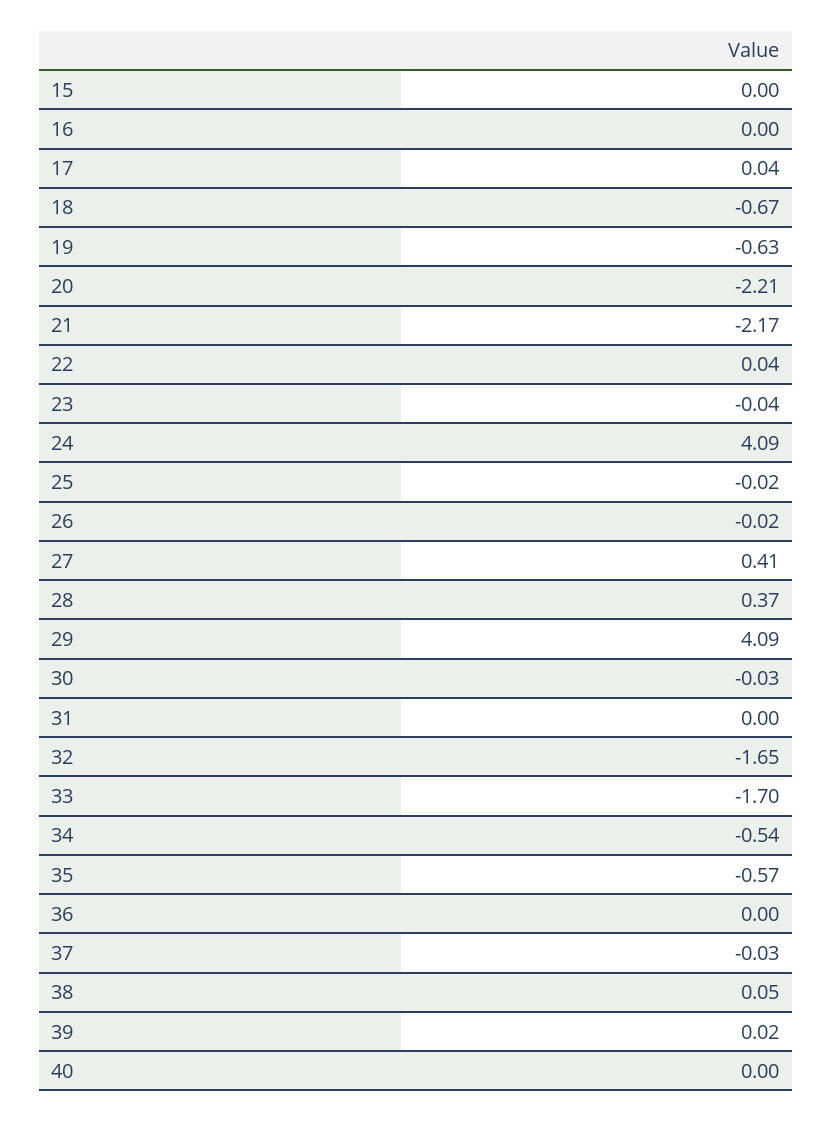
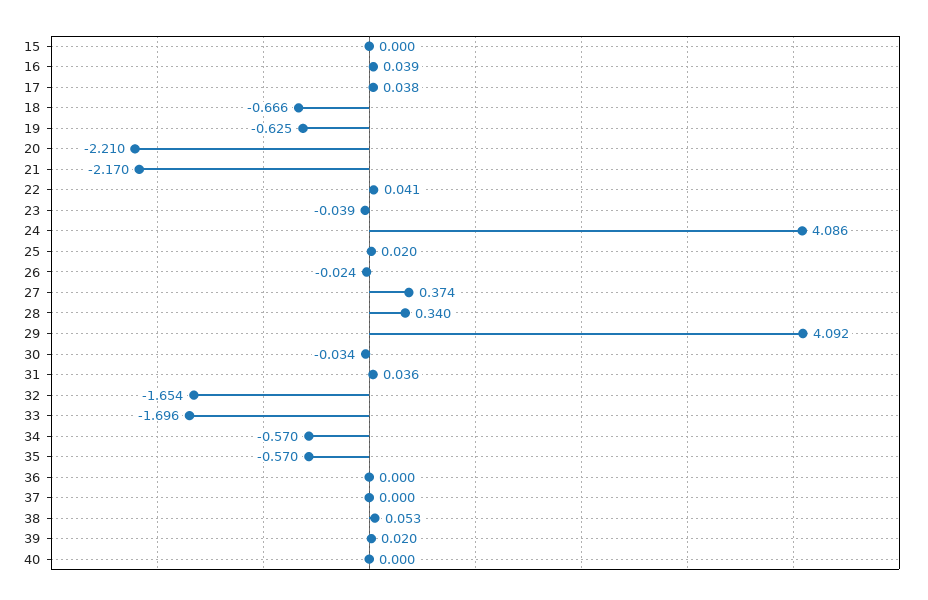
  {
    "15": 0,
-   "16": 0,
+   "16": 0.039,
    "17": 0.038,
    "18": -0.666,
    "19": -0.625,
    "20": -2.21,
    "21": -2.17,
    "22": 0.041,
    "23": -0.039,
    "24": 4.086,
-   "25": -0.02,
+   "25": 0.02,
    "26": -0.024,
-   "27": 0.41,
+   "27": 0.374,
-   "28": 0.37,
+   "28": 0.34,
    "29": 4.092,
    "30": -0.034,
-   "31": 0,
+   "31": 0.036,
    "32": -1.654,
    "33": -1.696,
-   "34": -0.54,
+   "34": -0.57,
    "35": -0.57,
    "36": 0,
-   "37": -0.03,
+   "37": 0,
    "38": 0.053,
    "39": 0.02,
    "40": 0
  }

